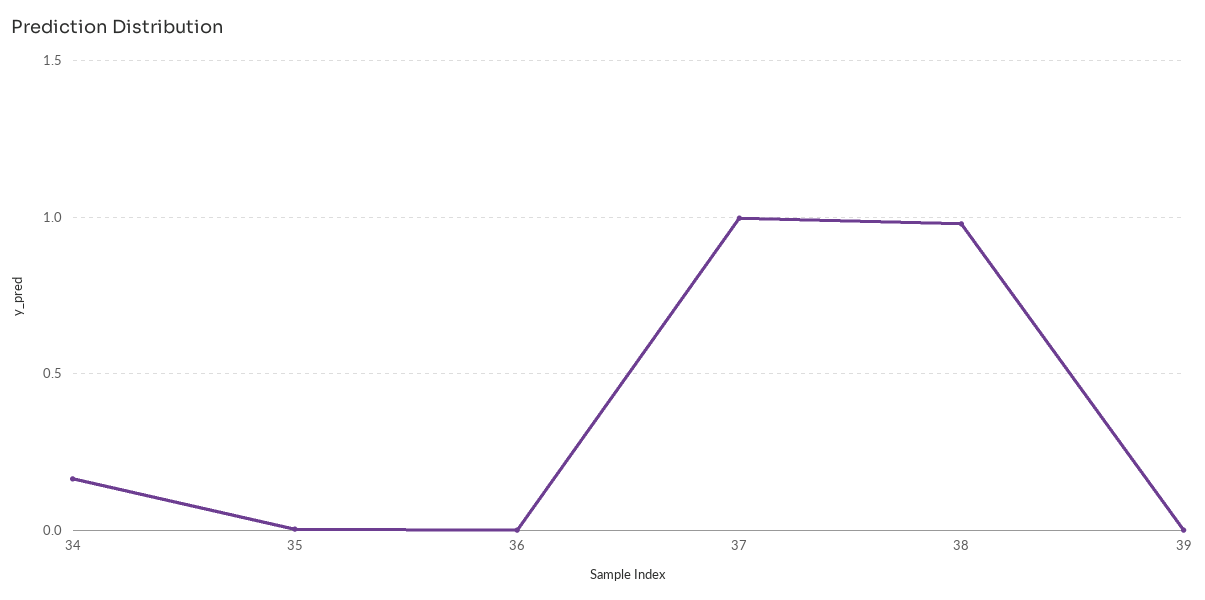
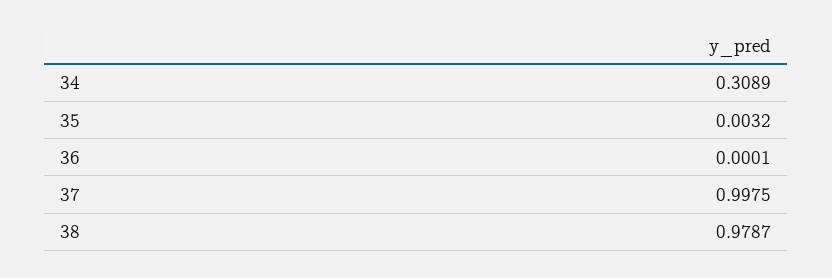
  {
-   "34": 0.15,
+   "34": 0.3089,
    "35": 0.0032,
    "36": 0.0001,
    "37": 0.9975,
-   "38": 0.9787,
+   "38": 0.9787
-   "39": 0
  }

